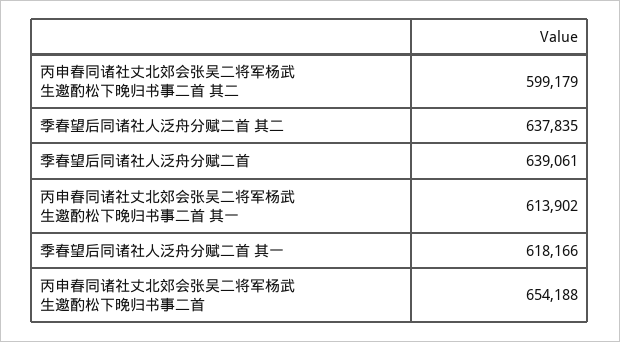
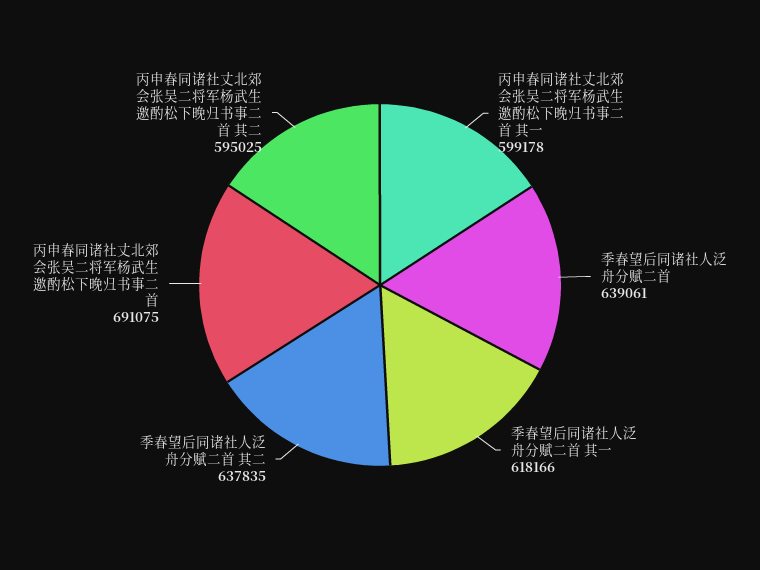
  {
-   "丙申春同诸社丈北郊会张吴二将军杨武生邀酌松下晚归书事二首 其二": 599179,
+   "丙申春同诸社丈北郊会张吴二将军杨武生邀酌松下晚归书事二首 其二": 595025,
    "季春望后同诸社人泛舟分赋二首 其二": 637835,
    "季春望后同诸社人泛舟分赋二首": 639061,
-   "丙申春同诸社丈北郊会张吴二将军杨武生邀酌松下晚归书事二首 其一": 613902,
+   "丙申春同诸社丈北郊会张吴二将军杨武生邀酌松下晚归书事二首 其一": 599178,
    "季春望后同诸社人泛舟分赋二首 其一": 618166,
-   "丙申春同诸社丈北郊会张吴二将军杨武生邀酌松下晚归书事二首": 654188
+   "丙申春同诸社丈北郊会张吴二将军杨武生邀酌松下晚归书事二首": 691075
  }

